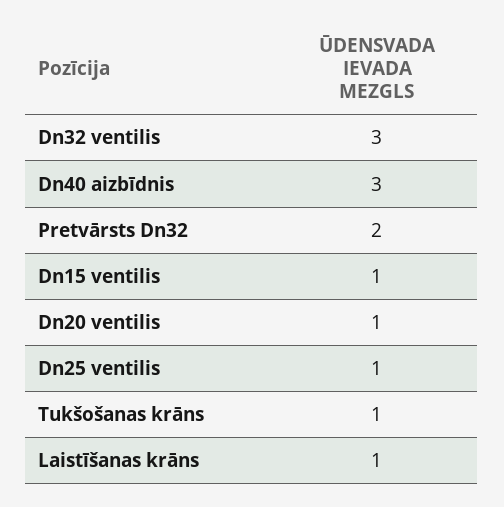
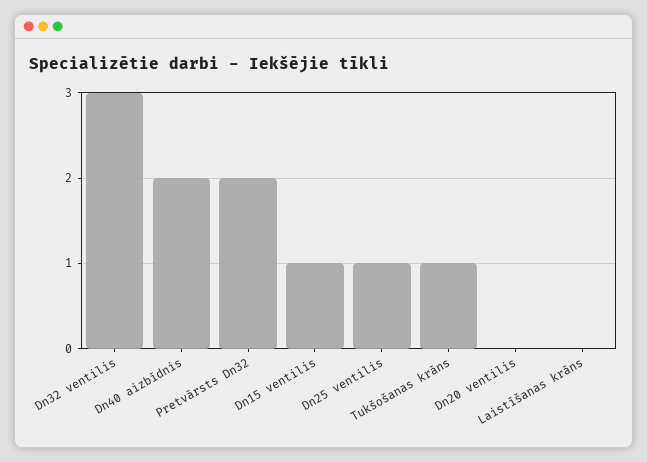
  {
    "Dn32 ventilis": 3,
-   "Dn40 aizbīdnis": 3,
+   "Dn40 aizbīdnis": 2,
    "Pretvārsts Dn32": 2,
    "Dn15 ventilis": 1,
-   "Dn20 ventilis": 1,
+   "Dn20 ventilis": 0,
    "Dn25 ventilis": 1,
    "Tukšošanas krāns": 1,
-   "Laistīšanas krāns": 1
+   "Laistīšanas krāns": 0
  }

